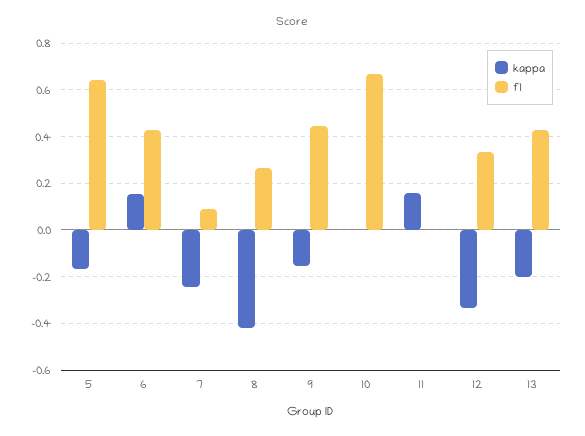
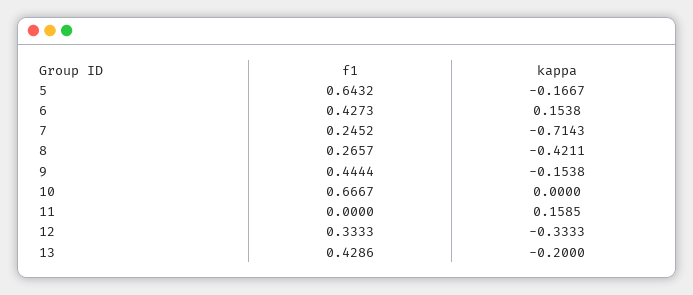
  {
    "kappa": {
      "5": -0.1667,
      "6": 0.1538,
-     "7": -0.25,
+     "7": -0.7143,
      "8": -0.4211,
      "9": -0.1538,
      "10": 0,
      "11": 0.1585,
      "12": -0.3333,
      "13": -0.2
    },
    "f1": {
      "5": 0.6432,
      "6": 0.4273,
-     "7": 0.1,
+     "7": 0.2452,
      "8": 0.2657,
      "9": 0.4444,
      "10": 0.6667,
      "11": 0,
      "12": 0.3333,
      "13": 0.4286
    }
  }

